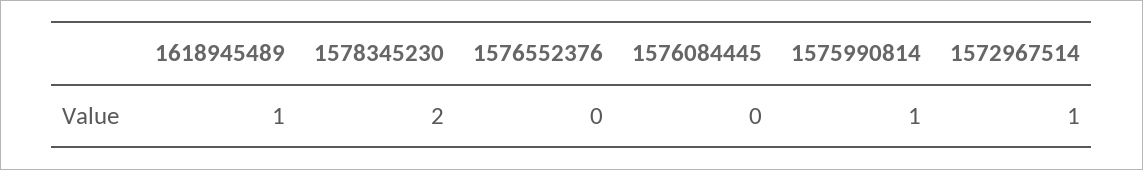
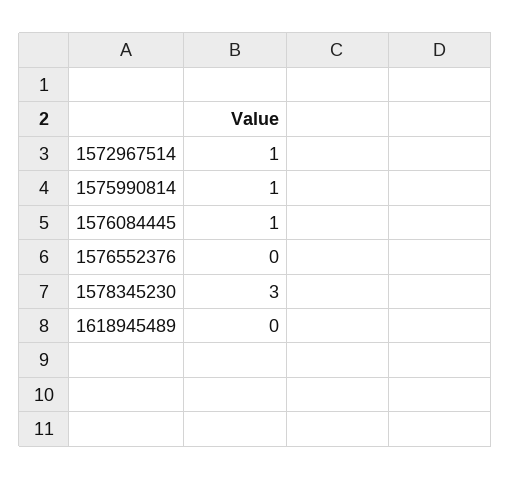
  {
-   "1618945489": 1,
+   "1618945489": 0,
-   "1578345230": 2,
+   "1578345230": 3,
    "1576552376": 0,
-   "1576084445": 0,
+   "1576084445": 1,
    "1575990814": 1,
    "1572967514": 1
  }

